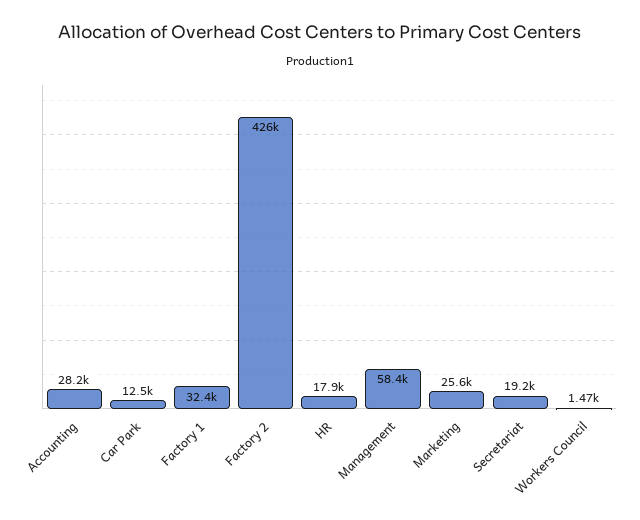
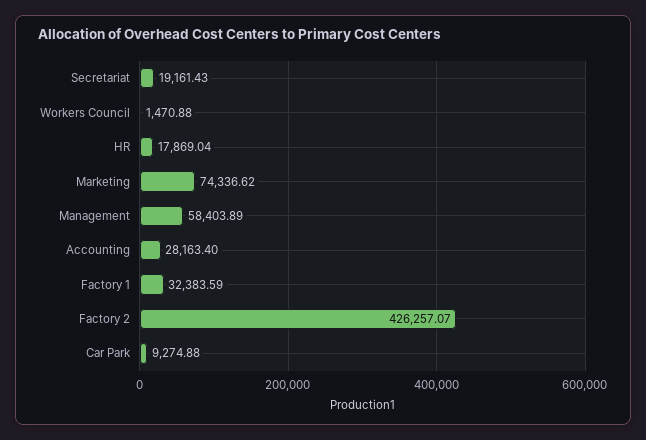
  {
    "Accounting": 28163.4,
-   "Car Park": 12500,
+   "Car Park": 9274.88,
    "Factory 1": 32383.59,
    "Factory 2": 426257.07,
    "HR": 17869.04,
    "Management": 58403.89,
-   "Marketing": 25600,
+   "Marketing": 74336.62,
    "Secretariat": 19161.43,
    "Workers Council": 1470.88
  }

